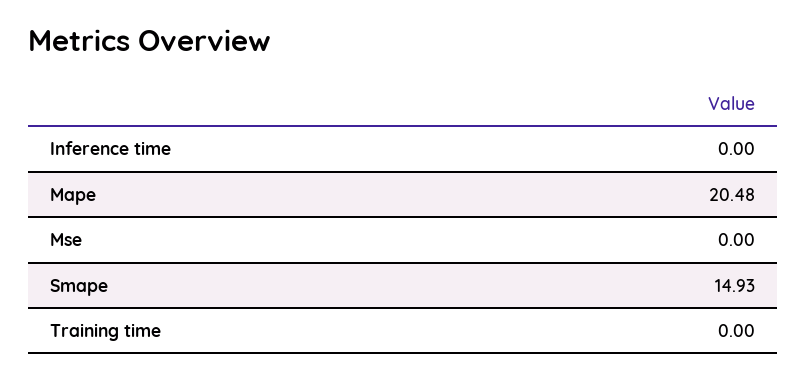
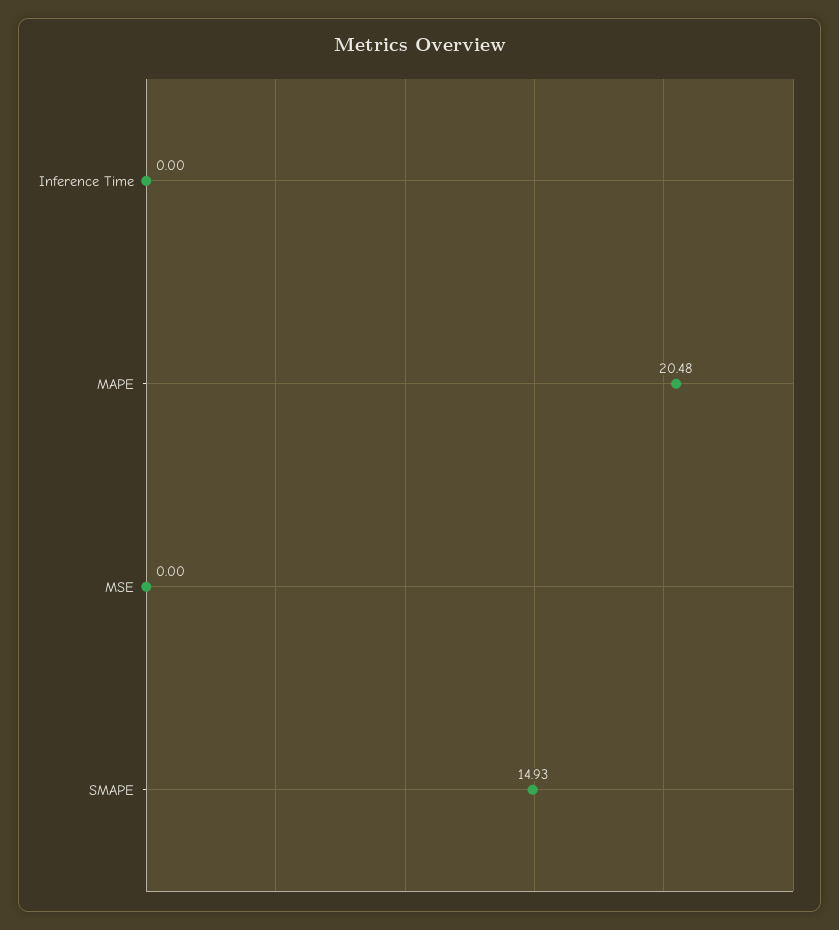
  {
    "Inference time": 0,
    "Mape": 20.48,
    "Mse": 0,
-   "Smape": 14.93,
+   "Smape": 14.93
-   "Training time": 0
  }

